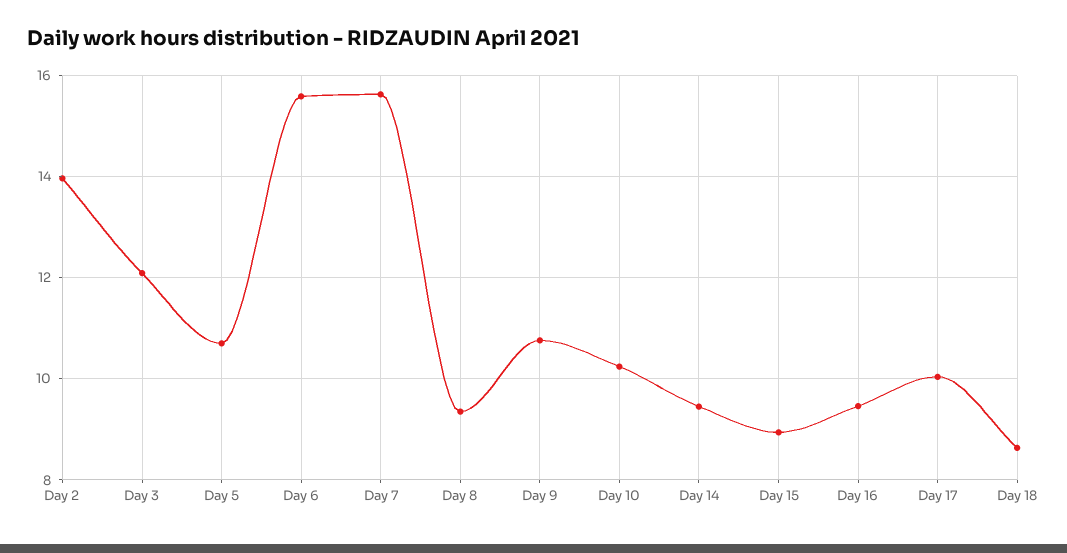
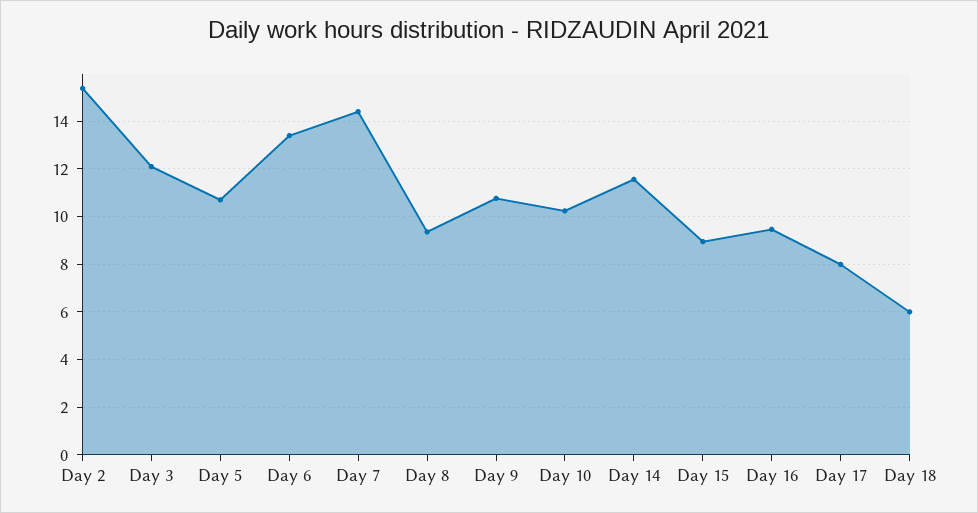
  {
-   "Day 2": 14,
+   "Day 2": 15.5,
    "Day 3": 12,
    "Day 5": 10.8,
-   "Day 6": 15.6,
+   "Day 6": 13.5,
-   "Day 7": 15.6,
+   "Day 7": 14.5,
    "Day 8": 9.4,
    "Day 9": 10.8,
    "Day 10": 10.2,
-   "Day 14": 9.4,
+   "Day 14": 11.5,
    "Day 15": 9,
    "Day 16": 9.4,
-   "Day 17": 10,
+   "Day 17": 8,
-   "Day 18": 8.6
+   "Day 18": 6
  }

